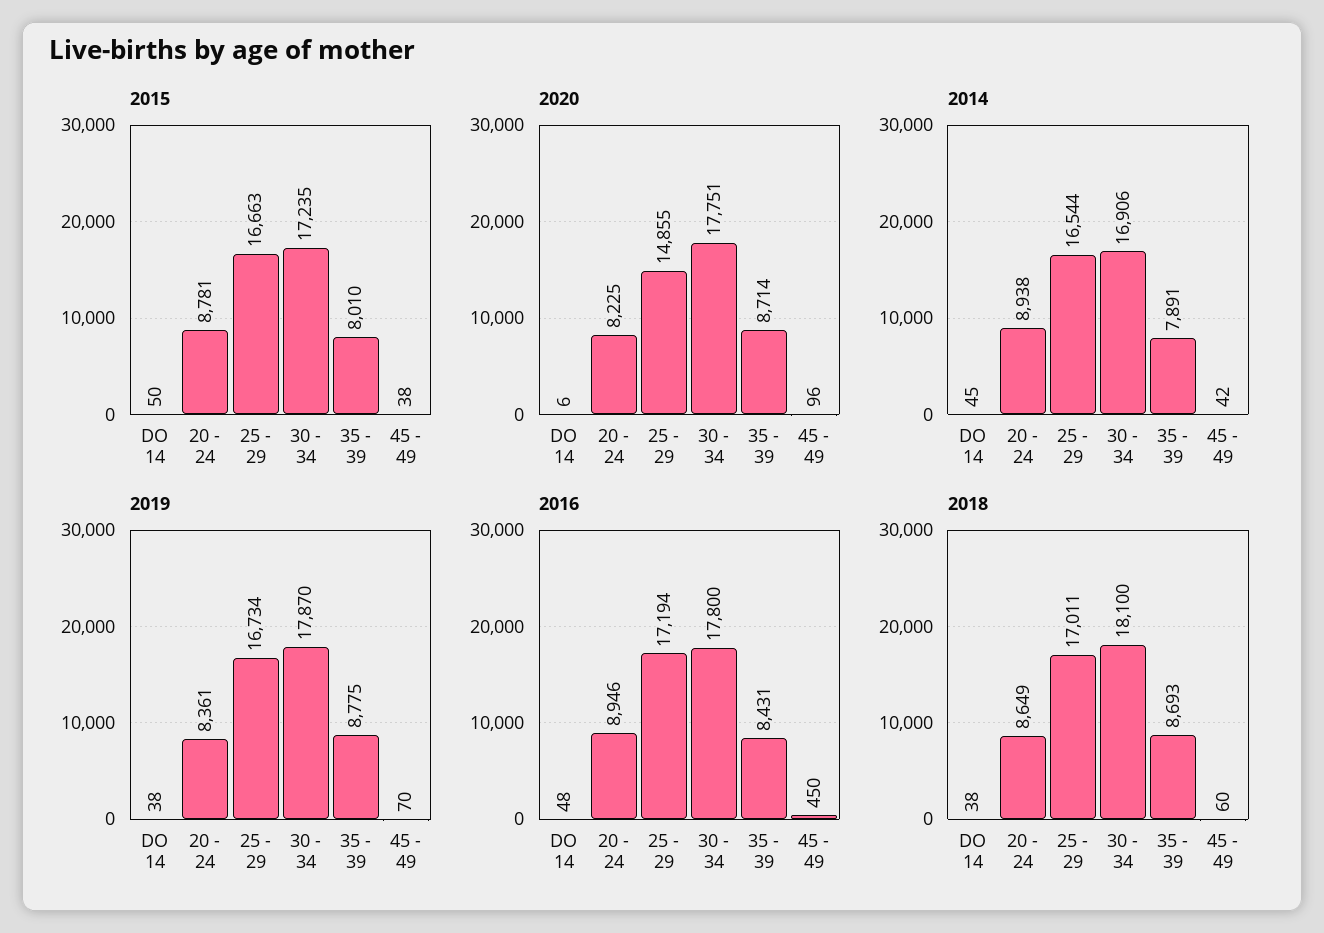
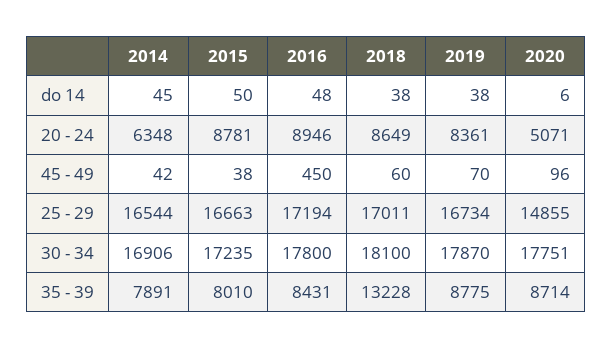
  {
    "2015": {
      "DO 14": 50,
      "20 - 24": 8781,
      "25 - 29": 16663,
      "30 - 34": 17235,
      "35 - 39": 8010,
      "45 - 49": 38
    },
    "2020": {
      "DO 14": 6,
-     "20 - 24": 8225,
+     "20 - 24": 5071,
      "25 - 29": 14855,
      "30 - 34": 17751,
      "35 - 39": 8714,
      "45 - 49": 96
    },
    "2014": {
      "DO 14": 45,
-     "20 - 24": 8938,
+     "20 - 24": 6348,
      "25 - 29": 16544,
      "30 - 34": 16906,
      "35 - 39": 7891,
      "45 - 49": 42
    },
    "2019": {
      "DO 14": 38,
      "20 - 24": 8361,
      "25 - 29": 16734,
      "30 - 34": 17870,
      "35 - 39": 8775,
      "45 - 49": 70
    },
    "2016": {
      "DO 14": 48,
      "20 - 24": 8946,
      "25 - 29": 17194,
      "30 - 34": 17800,
      "35 - 39": 8431,
      "45 - 49": 450
    },
    "2018": {
      "DO 14": 38,
      "20 - 24": 8649,
      "25 - 29": 17011,
      "30 - 34": 18100,
-     "35 - 39": 8693,
+     "35 - 39": 13228,
      "45 - 49": 60
    }
  }

